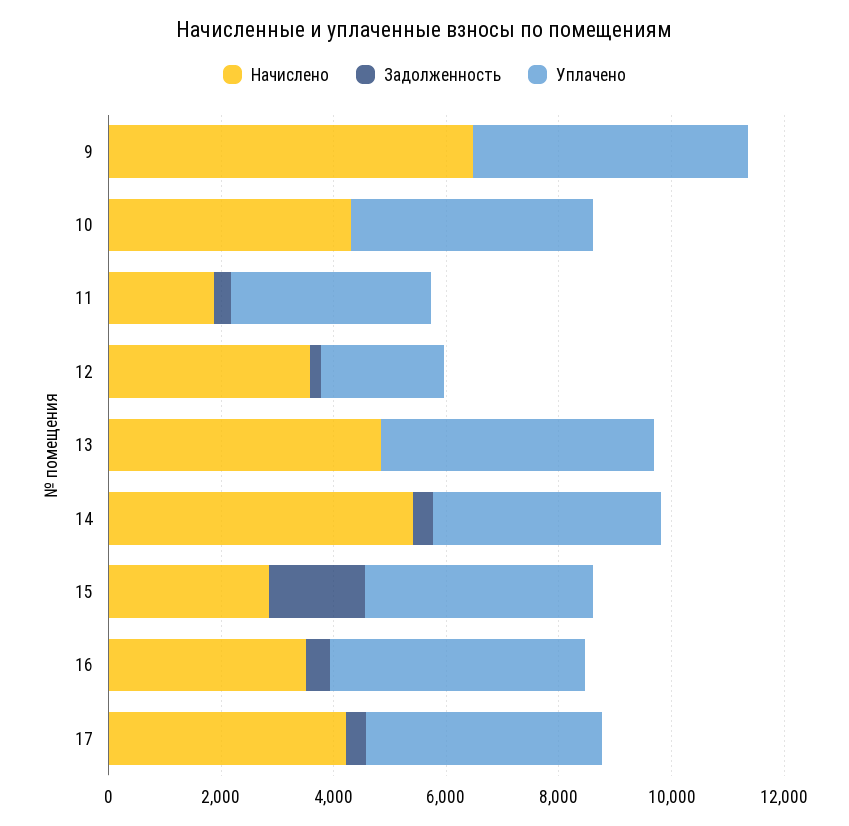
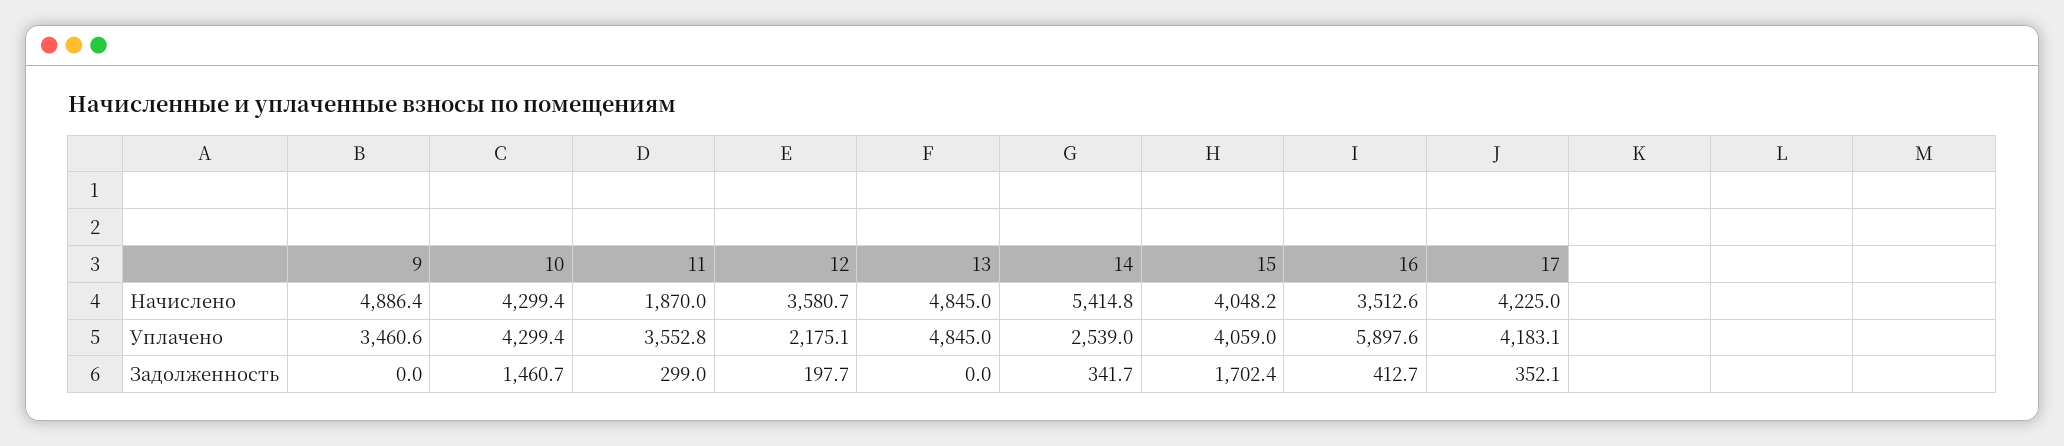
  {
    "Начислено": {
-     "9": 6500,
+     "9": 4886.4,
      "10": 4299.4,
      "11": 1870,
      "12": 3580.7,
      "13": 4845,
      "14": 5414.8,
-     "15": 3000,
+     "15": 4048.2,
      "16": 3512.6,
      "17": 4225
    },
    "Задолженность": {
      "9": 0,
-     "10": 0,
+     "10": 1460.7,
      "11": 299,
      "12": 197.7,
      "13": 0,
      "14": 341.7,
      "15": 1702.4,
      "16": 412.7,
      "17": 352.1
    },
    "Уплачено": {
-     "9": 5000,
+     "9": 3460.6,
      "10": 4299.4,
      "11": 3552.8,
      "12": 2175.1,
      "13": 4845,
-     "14": 4000,
+     "14": 2539,
      "15": 4059,
-     "16": 4500,
+     "16": 5897.6,
      "17": 4183.1
    }
  }

